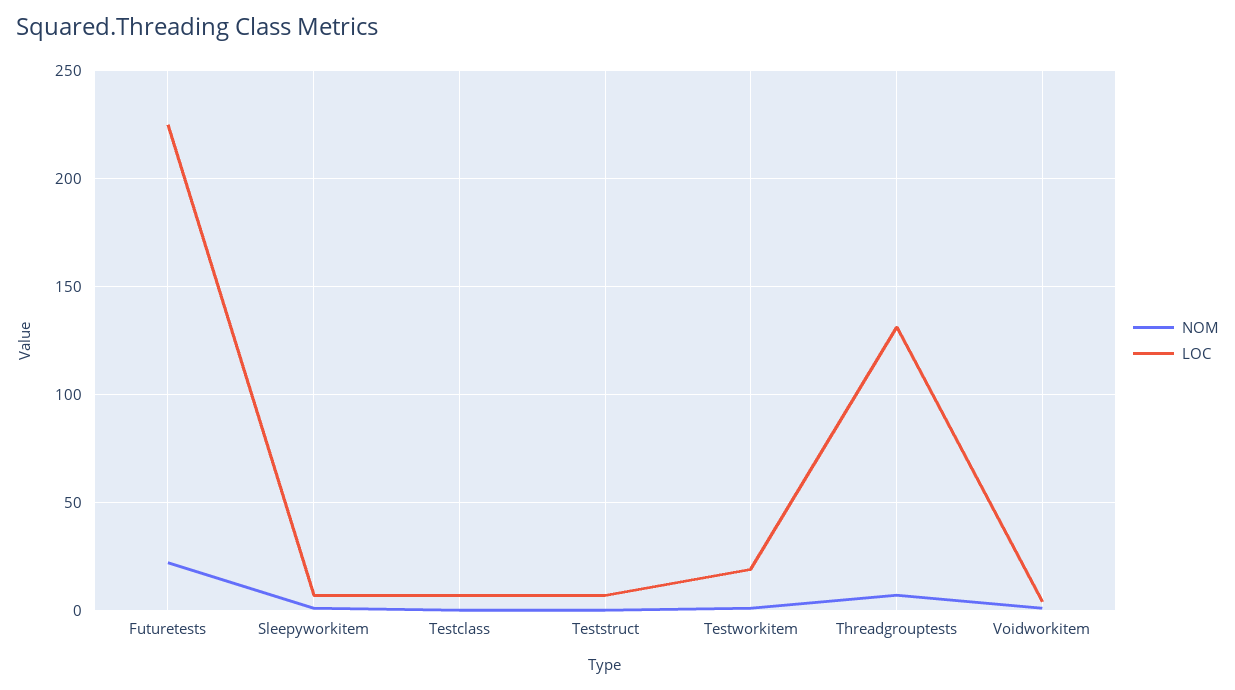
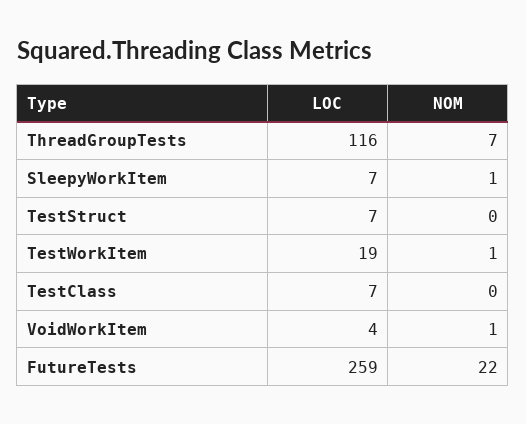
  {
    "NOM": {
      "Futuretests": 22,
      "Sleepyworkitem": 1,
      "Testclass": 0,
      "Teststruct": 0,
      "Testworkitem": 1,
      "Threadgrouptests": 7,
      "Voidworkitem": 1
    },
    "LOC": {
-     "Futuretests": 225,
+     "Futuretests": 259,
      "Sleepyworkitem": 7,
      "Testclass": 7,
      "Teststruct": 7,
      "Testworkitem": 19,
-     "Threadgrouptests": 130,
+     "Threadgrouptests": 116,
      "Voidworkitem": 4
    }
  }

